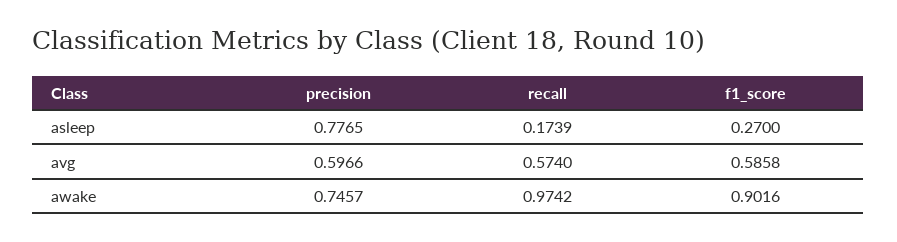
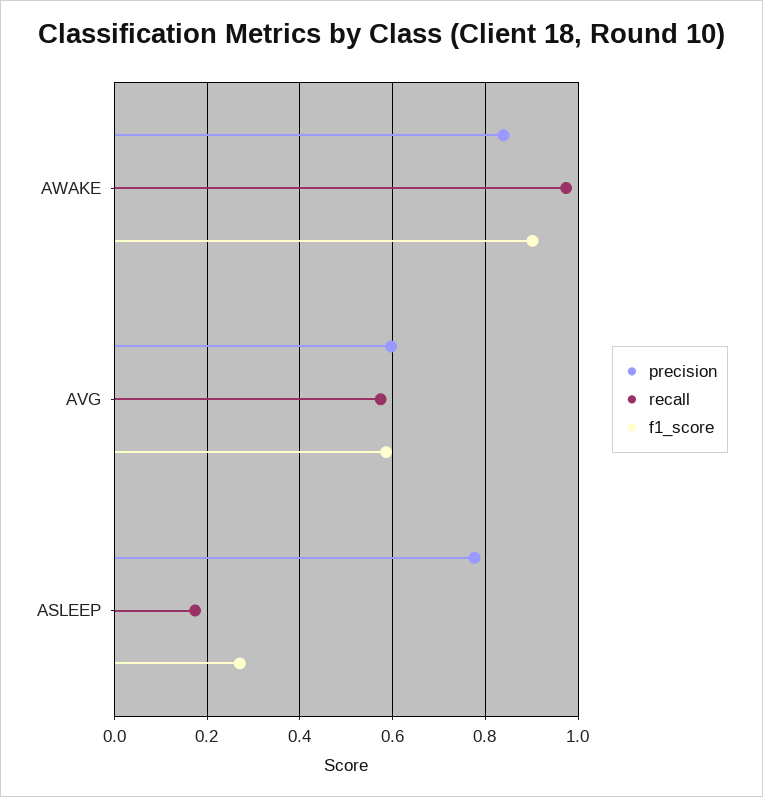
  {
    "precision": {
      "asleep": 0.7765,
      "avg": 0.5966,
-     "awake": 0.7457
+     "awake": 0.84
    },
    "recall": {
      "asleep": 0.1739,
      "avg": 0.574,
      "awake": 0.9742
    },
    "f1_score": {
      "asleep": 0.27,
      "avg": 0.5858,
      "awake": 0.9016
    }
  }

